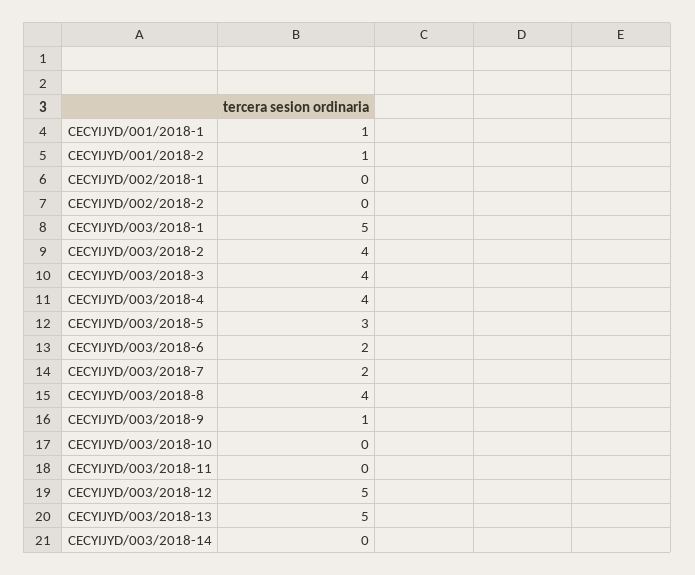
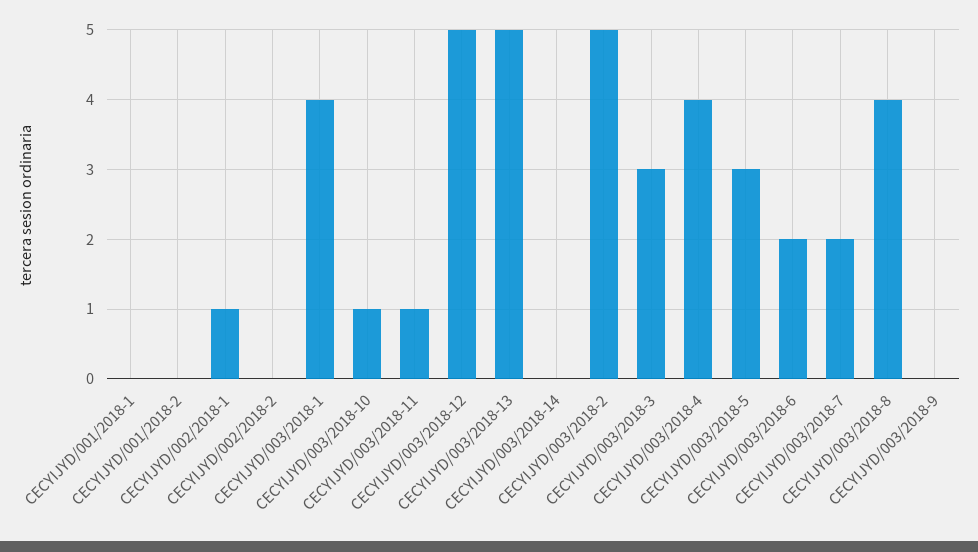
  {
-   "CECYIJYD/001/2018-1": 1,
+   "CECYIJYD/001/2018-1": 0,
-   "CECYIJYD/001/2018-2": 1,
+   "CECYIJYD/001/2018-2": 0,
-   "CECYIJYD/002/2018-1": 0,
+   "CECYIJYD/002/2018-1": 1,
    "CECYIJYD/002/2018-2": 0,
-   "CECYIJYD/003/2018-1": 5,
+   "CECYIJYD/003/2018-1": 4,
-   "CECYIJYD/003/2018-2": 4,
+   "CECYIJYD/003/2018-2": 5,
-   "CECYIJYD/003/2018-3": 4,
+   "CECYIJYD/003/2018-3": 3,
    "CECYIJYD/003/2018-4": 4,
    "CECYIJYD/003/2018-5": 3,
    "CECYIJYD/003/2018-6": 2,
    "CECYIJYD/003/2018-7": 2,
    "CECYIJYD/003/2018-8": 4,
-   "CECYIJYD/003/2018-9": 1,
+   "CECYIJYD/003/2018-9": 0,
-   "CECYIJYD/003/2018-10": 0,
+   "CECYIJYD/003/2018-10": 1,
-   "CECYIJYD/003/2018-11": 0,
+   "CECYIJYD/003/2018-11": 1,
    "CECYIJYD/003/2018-12": 5,
    "CECYIJYD/003/2018-13": 5,
    "CECYIJYD/003/2018-14": 0
  }

